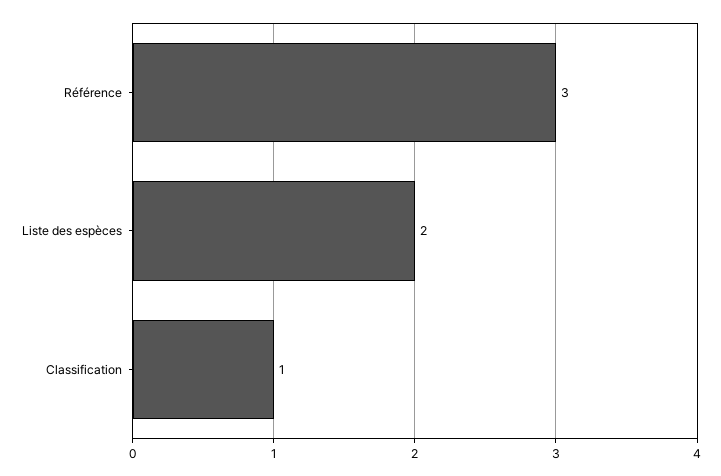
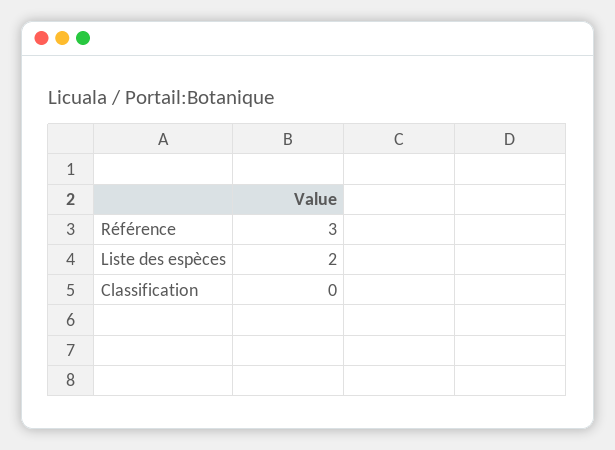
  {
    "Référence": 3,
    "Liste des espèces": 2,
-   "Classification": 1
+   "Classification": 0
  }

